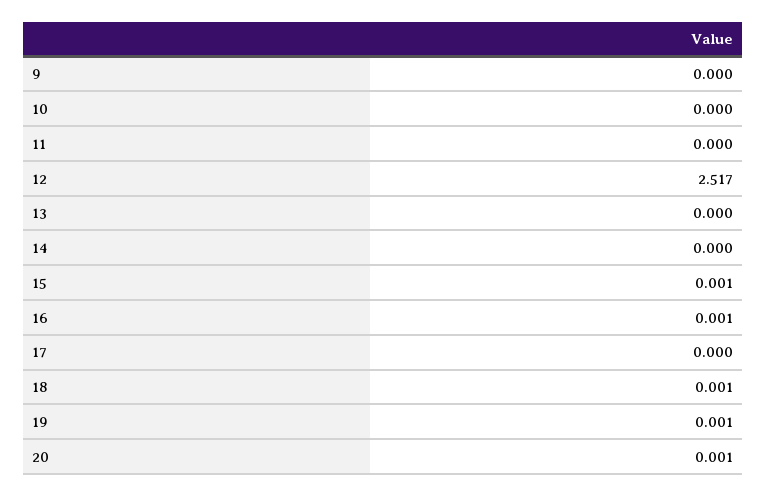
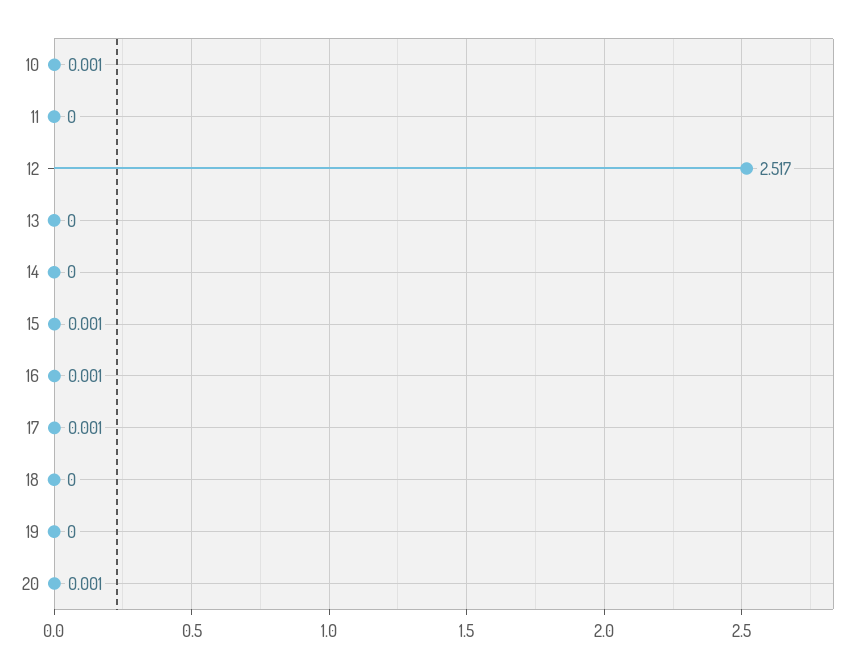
  {
-   "9": 0,
-   "10": 0,
+   "10": 0.001,
    "11": 0,
    "12": 2.517,
    "13": 0,
    "14": 0,
    "15": 0.001,
    "16": 0.001,
-   "17": 0,
+   "17": 0.001,
-   "18": 0.001,
+   "18": 0,
-   "19": 0.001,
+   "19": 0,
    "20": 0.001
  }

